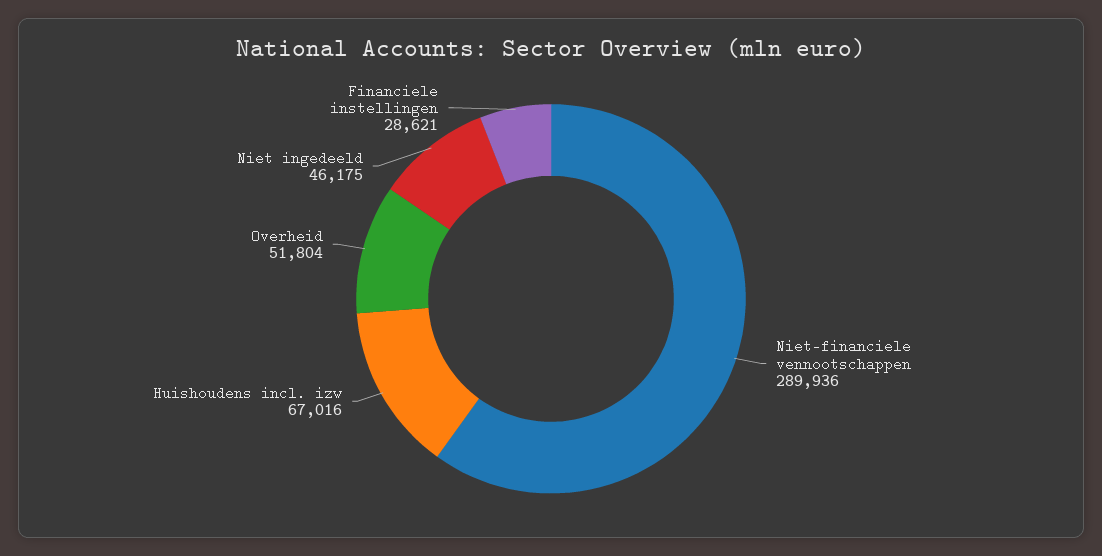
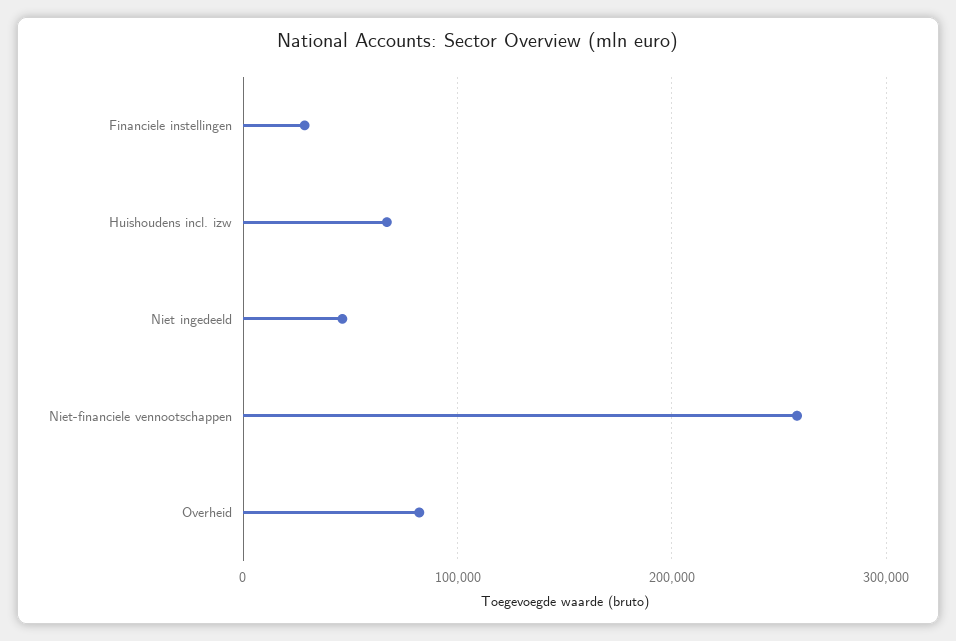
  {
-   "Niet-financiele vennootschappen": 289936,
+   "Niet-financiele vennootschappen": 260000,
    "Huishoudens incl. izw": 67016,
-   "Overheid": 51804,
+   "Overheid": 80000,
    "Niet ingedeeld": 46175,
    "Financiele instellingen": 28621
  }

